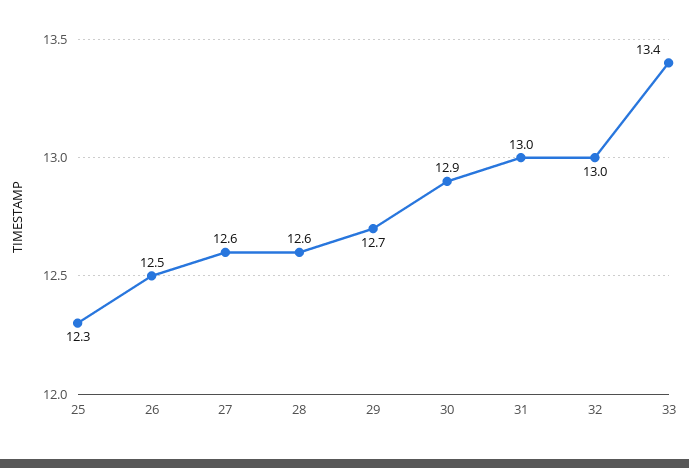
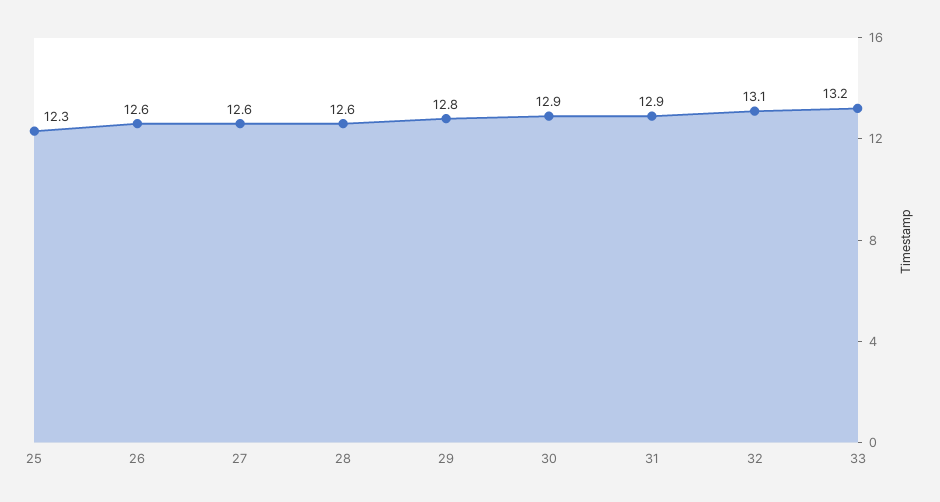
  {
    "25": 12.3,
-   "26": 12.5,
+   "26": 12.6,
    "27": 12.6,
    "28": 12.6,
-   "29": 12.7,
+   "29": 12.8,
    "30": 12.9,
-   "31": 13,
+   "31": 12.9,
-   "32": 13,
+   "32": 13.1,
-   "33": 13.4
+   "33": 13.2
  }

